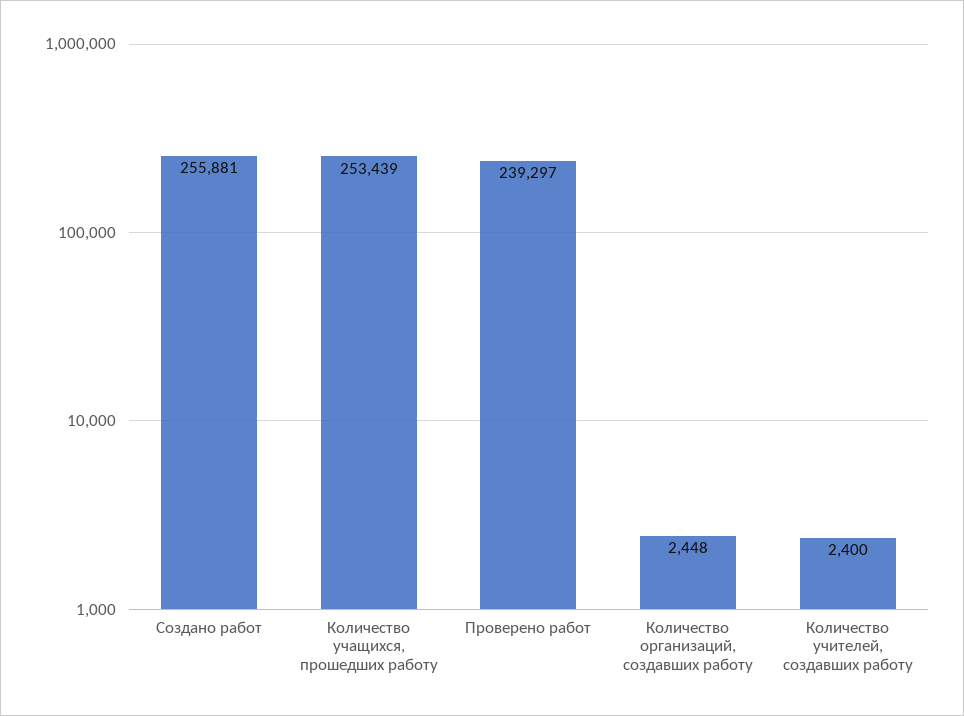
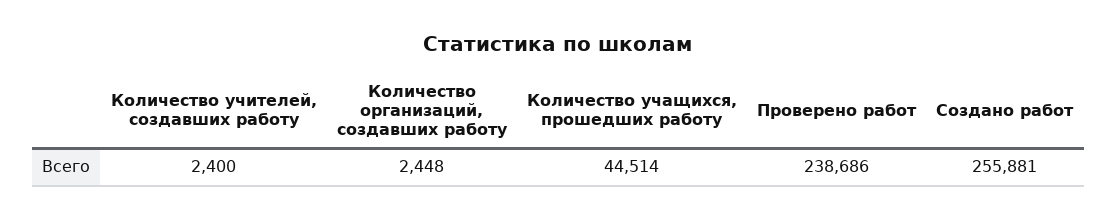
  {
    "Создано работ": 255881,
-   "Количество учащихся, прошедших работу": 253439,
+   "Количество учащихся, прошедших работу": 44514,
-   "Проверено работ": 239297,
+   "Проверено работ": 238686,
    "Количество организаций, создавших работу": 2448,
    "Количество учителей, создавших работу": 2400
  }

